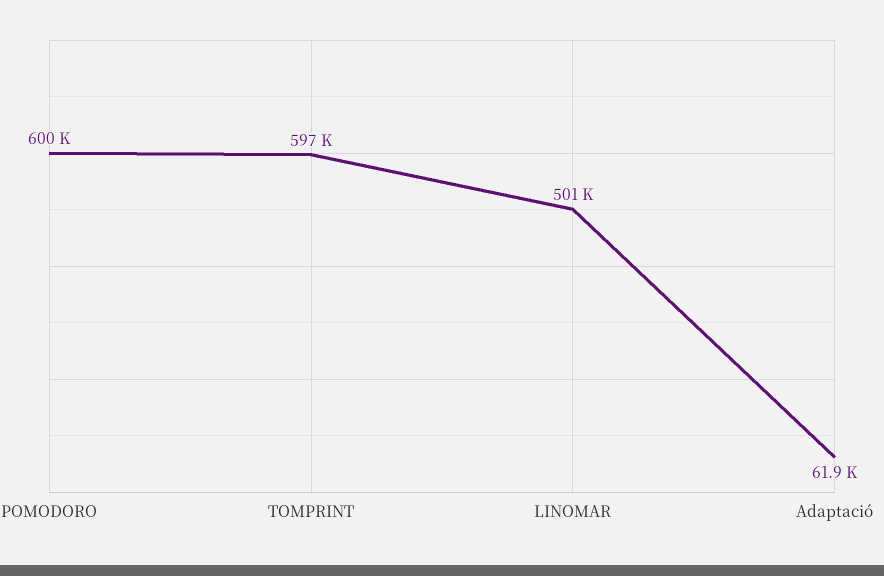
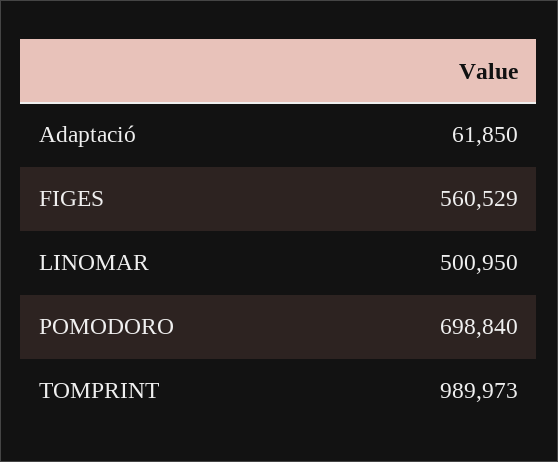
  {
-   "POMODORO": 600000,
+   "POMODORO": 698840,
-   "TOMPRINT": 597000,
+   "TOMPRINT": 989973,
    "LINOMAR": 500950,
-   "Adaptació": 61850
+   "Adaptació": 61850,
+   "FIGES": 560529
  }

